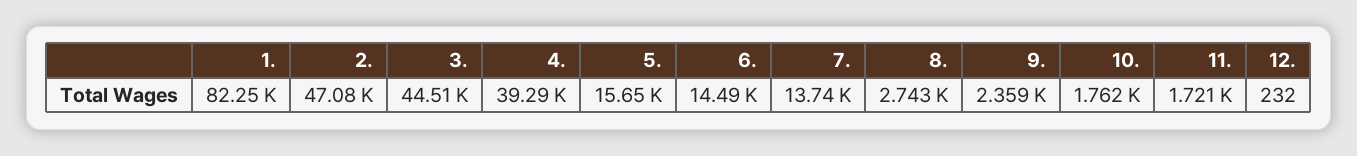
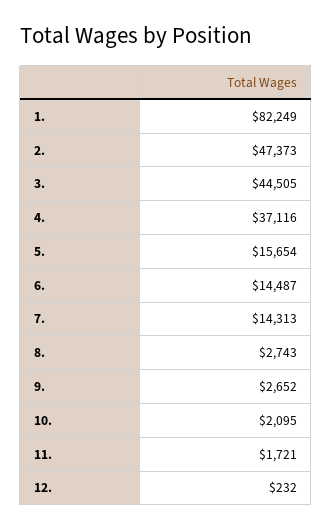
  {
    "1.": 82249,
-   "2.": 47080,
+   "2.": 47373,
    "3.": 44505,
-   "4.": 39290,
+   "4.": 37116,
    "5.": 15654,
    "6.": 14487,
-   "7.": 13740,
+   "7.": 14313,
    "8.": 2743,
-   "9.": 2359,
+   "9.": 2652,
-   "10.": 1762,
+   "10.": 2095,
    "11.": 1721,
    "12.": 232
  }

